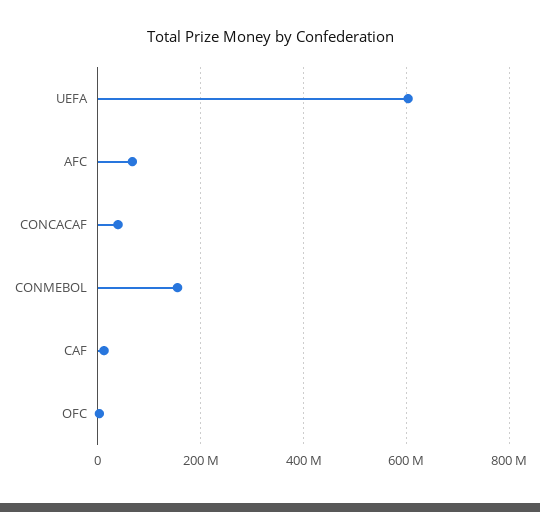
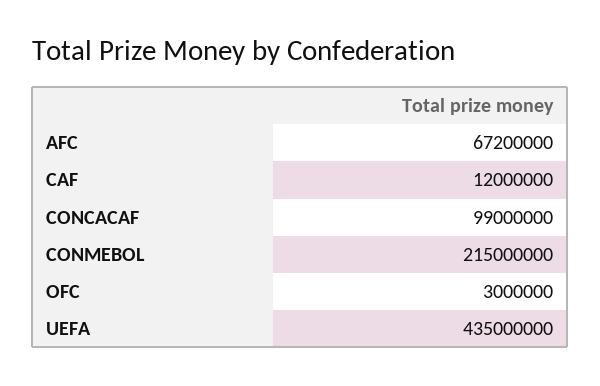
  {
-   "UEFA": 600000000,
+   "UEFA": 435000000,
    "AFC": 67200000,
-   "CONCACAF": 40000000,
+   "CONCACAF": 99000000,
-   "CONMEBOL": 160000000,
+   "CONMEBOL": 215000000,
    "CAF": 12000000,
    "OFC": 3000000
  }

